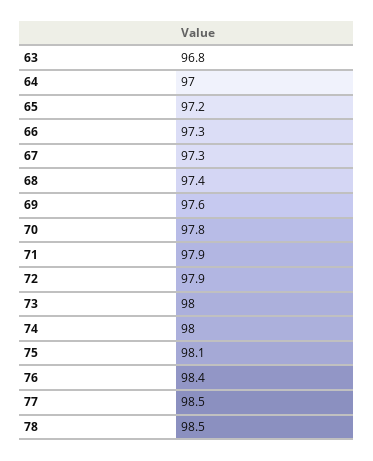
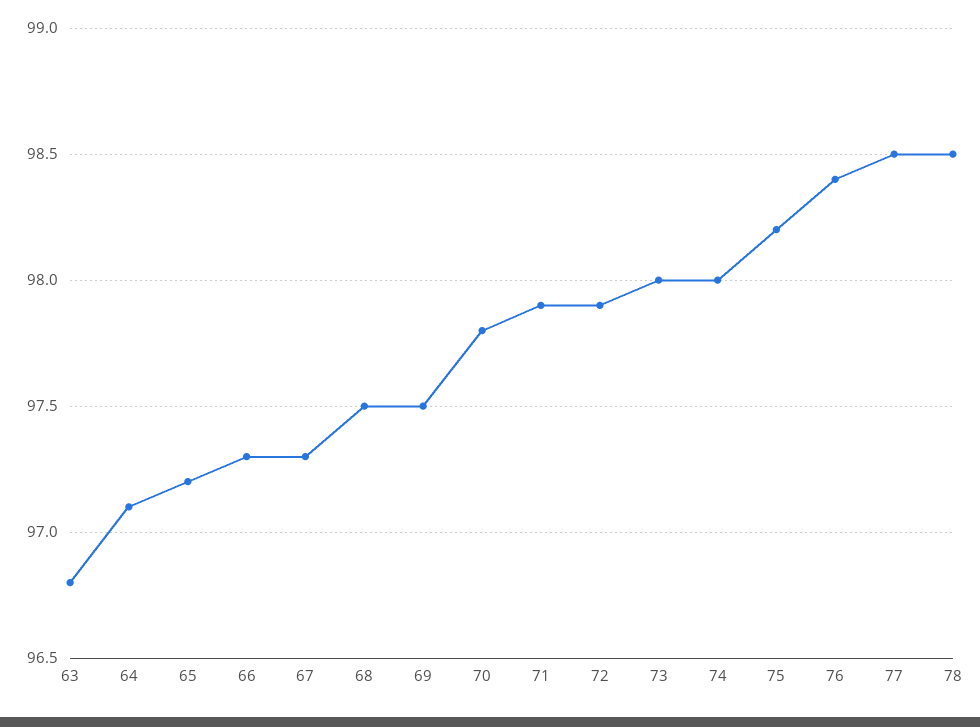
  {
    "63": 96.8,
-   "64": 97,
+   "64": 97.1,
    "65": 97.2,
    "66": 97.3,
    "67": 97.3,
-   "68": 97.4,
+   "68": 97.5,
-   "69": 97.6,
+   "69": 97.5,
    "70": 97.8,
    "71": 97.9,
    "72": 97.9,
    "73": 98,
    "74": 98,
-   "75": 98.1,
+   "75": 98.2,
    "76": 98.4,
    "77": 98.5,
    "78": 98.5
  }

